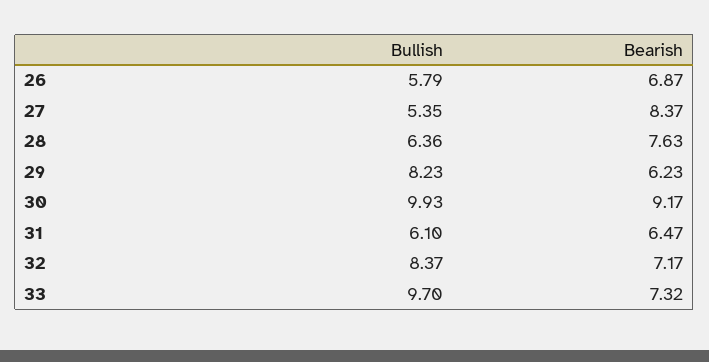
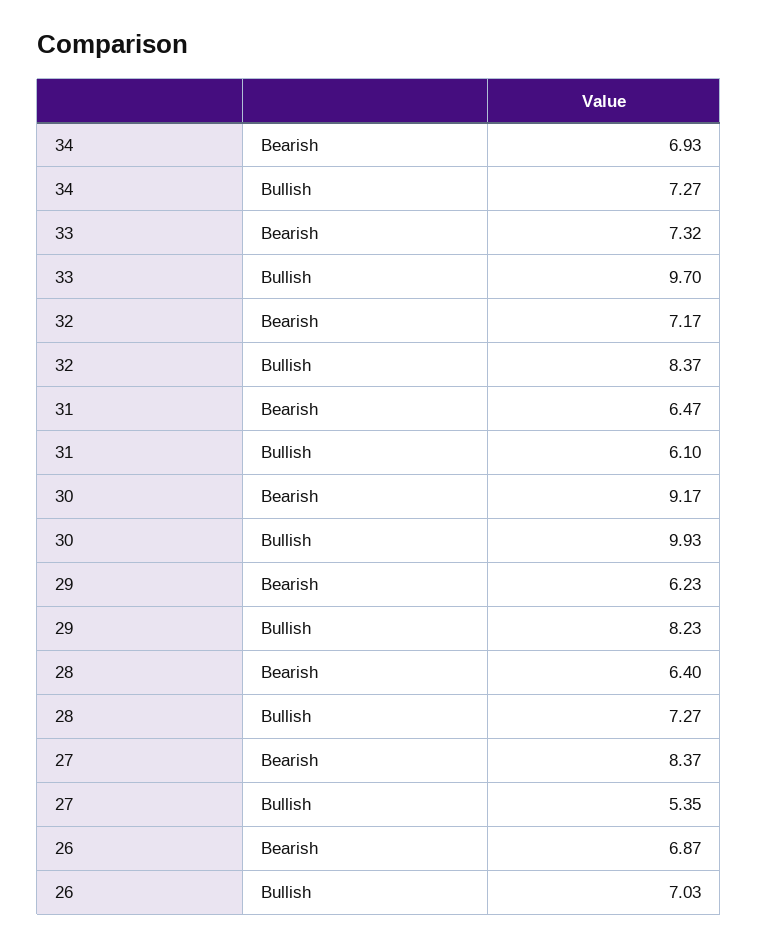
  {
    "Bullish": {
-     "26": 5.79,
+     "26": 7.03,
      "27": 5.35,
-     "28": 6.36,
+     "28": 7.27,
      "29": 8.23,
      "30": 9.93,
      "31": 6.1,
      "32": 8.37,
-     "33": 9.7
+     "33": 9.7,
+     "34": 7.27
    },
    "Bearish": {
      "26": 6.87,
      "27": 8.37,
-     "28": 7.63,
+     "28": 6.4,
      "29": 6.23,
      "30": 9.17,
      "31": 6.47,
      "32": 7.17,
-     "33": 7.32
+     "33": 7.32,
+     "34": 6.93
    }
  }

